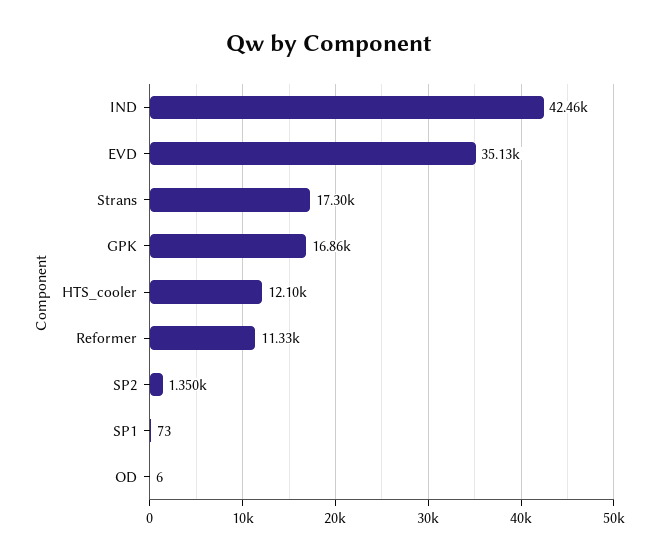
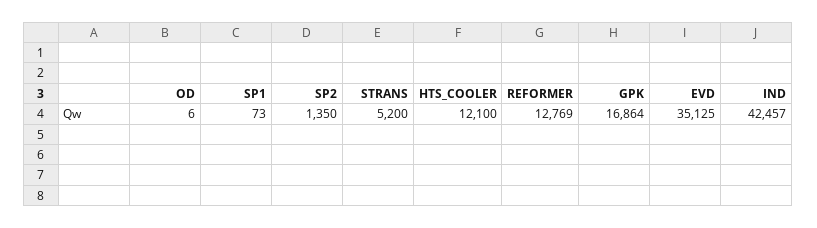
  {
    "IND": 42457,
    "EVD": 35125,
-   "Strans": 17300,
+   "Strans": 5200,
    "GPK": 16864,
    "HTS_cooler": 12100,
-   "Reformer": 11330,
+   "Reformer": 12769,
    "SP2": 1350,
    "SP1": 73,
    "OD": 6
  }

